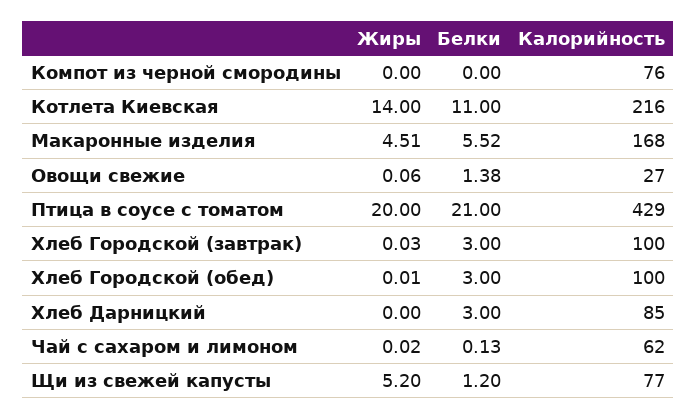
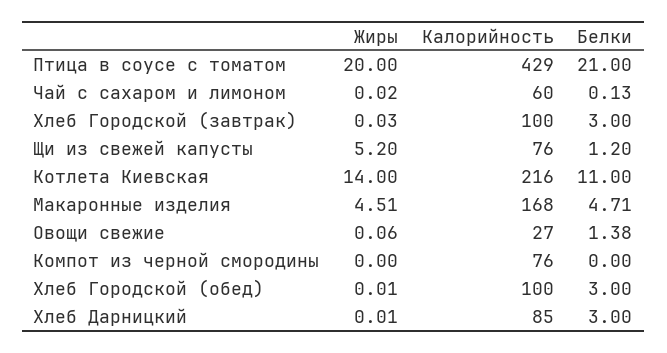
  {
    "Жиры": {
      "Компот из черной смородины": 0,
      "Котлета Киевская": 14,
      "Макаронные изделия": 4.51,
      "Овощи свежие": 0.06,
      "Птица в соусе с томатом": 20,
      "Хлеб Городской (завтрак)": 0.03,
      "Хлеб Городской (обед)": 0.01,
-     "Хлеб Дарницкий": 0,
+     "Хлеб Дарницкий": 0.01,
      "Чай с сахаром и лимоном": 0.02,
      "Щи из свежей капусты": 5.2
    },
    "Белки": {
      "Компот из черной смородины": 0,
      "Котлета Киевская": 11,
-     "Макаронные изделия": 5.52,
+     "Макаронные изделия": 4.71,
      "Овощи свежие": 1.38,
      "Птица в соусе с томатом": 21,
      "Хлеб Городской (завтрак)": 3,
      "Хлеб Городской (обед)": 3,
      "Хлеб Дарницкий": 3,
      "Чай с сахаром и лимоном": 0.13,
      "Щи из свежей капусты": 1.2
    },
    "Калорийность": {
      "Компот из черной смородины": 76,
      "Котлета Киевская": 216,
      "Макаронные изделия": 168,
      "Овощи свежие": 27,
      "Птица в соусе с томатом": 429,
      "Хлеб Городской (завтрак)": 100,
      "Хлеб Городской (обед)": 100,
      "Хлеб Дарницкий": 85,
-     "Чай с сахаром и лимоном": 62,
+     "Чай с сахаром и лимоном": 60,
-     "Щи из свежей капусты": 77
+     "Щи из свежей капусты": 76
    }
  }

